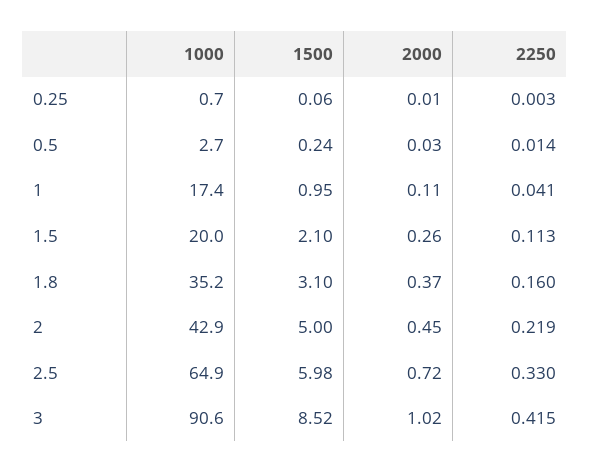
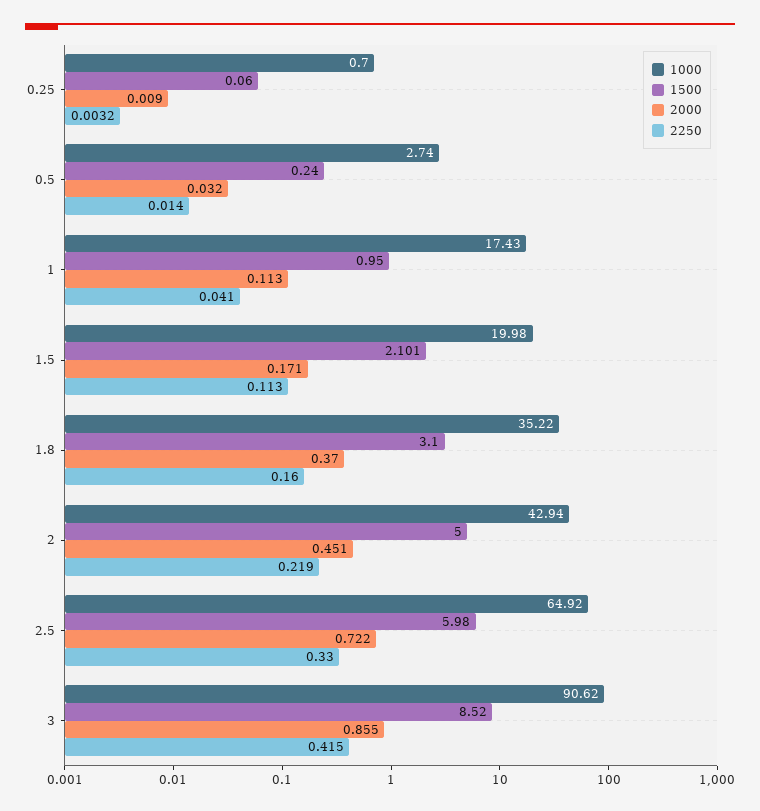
  {
    "1000": {
      "0.25": 0.7,
      "0.5": 2.74,
      "1": 17.43,
      "1.5": 19.98,
      "1.8": 35.22,
      "2": 42.94,
      "2.5": 64.92,
      "3": 90.62
    },
    "1500": {
      "0.25": 0.06,
      "0.5": 0.24,
      "1": 0.95,
      "1.5": 2.101,
      "1.8": 3.1,
      "2": 5,
      "2.5": 5.98,
      "3": 8.52
    },
    "2000": {
      "0.25": 0.009,
      "0.5": 0.032,
      "1": 0.113,
-     "1.5": 0.26,
+     "1.5": 0.171,
      "1.8": 0.37,
      "2": 0.451,
      "2.5": 0.722,
-     "3": 1.02
+     "3": 0.855
    },
    "2250": {
      "0.25": 0.0032,
      "0.5": 0.014,
      "1": 0.041,
      "1.5": 0.113,
      "1.8": 0.16,
      "2": 0.219,
      "2.5": 0.33,
      "3": 0.415
    }
  }

